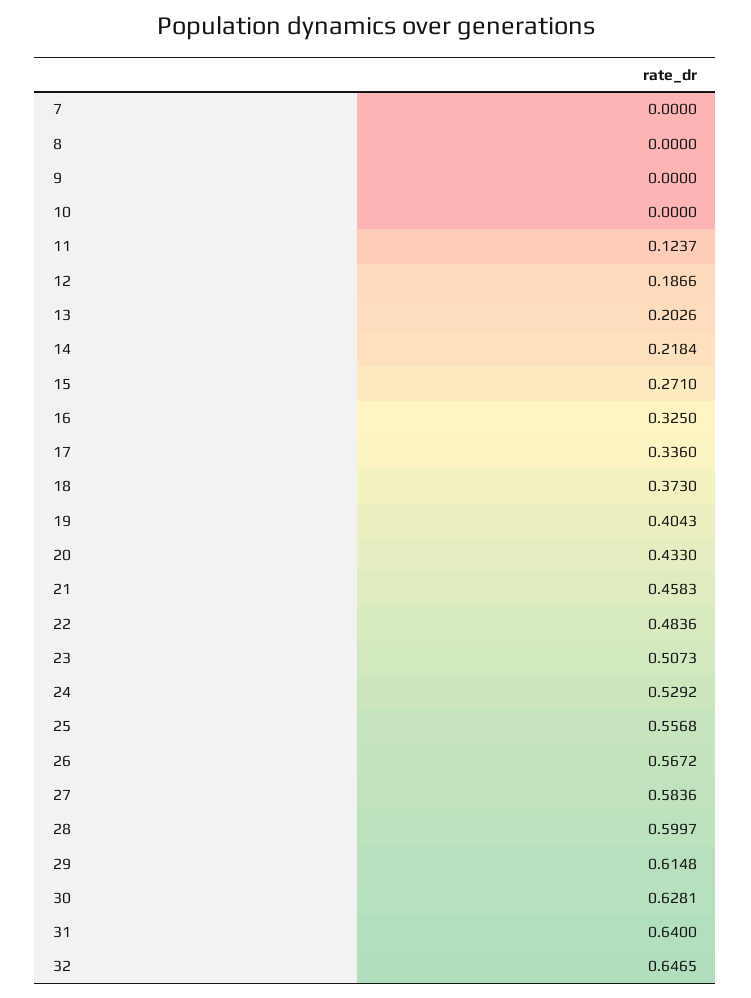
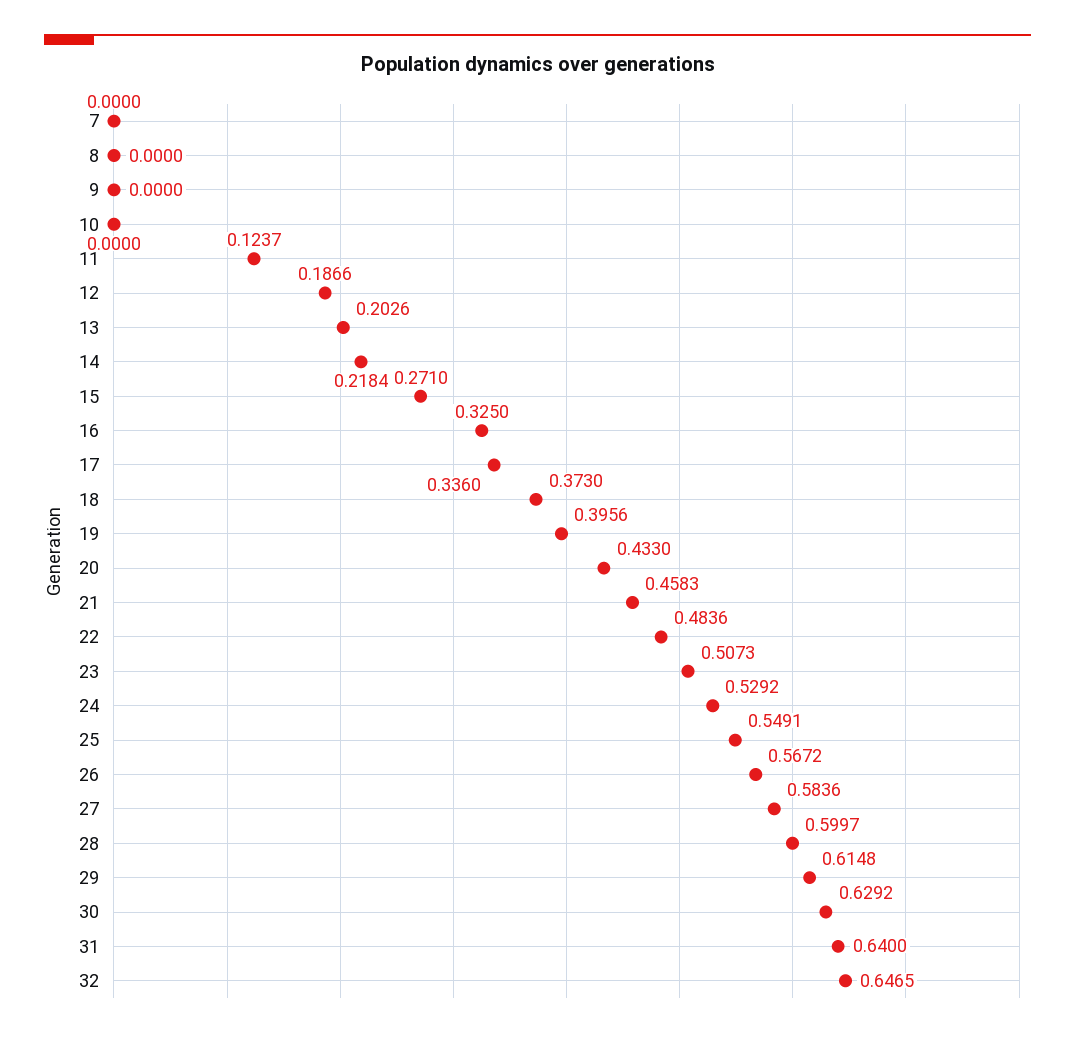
  {
    "7": 0,
    "8": 0,
    "9": 0,
    "10": 0,
    "11": 0.1237,
    "12": 0.1866,
    "13": 0.2026,
    "14": 0.2184,
    "15": 0.271,
    "16": 0.325,
    "17": 0.336,
    "18": 0.373,
-   "19": 0.4043,
+   "19": 0.3956,
    "20": 0.433,
    "21": 0.4583,
    "22": 0.4836,
    "23": 0.5073,
    "24": 0.5292,
-   "25": 0.5568,
+   "25": 0.5491,
    "26": 0.5672,
    "27": 0.5836,
    "28": 0.5997,
    "29": 0.6148,
-   "30": 0.6281,
+   "30": 0.6292,
    "31": 0.64,
    "32": 0.6465
  }

